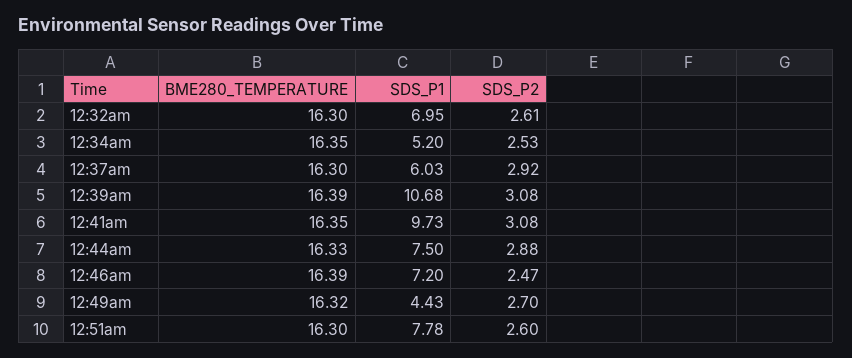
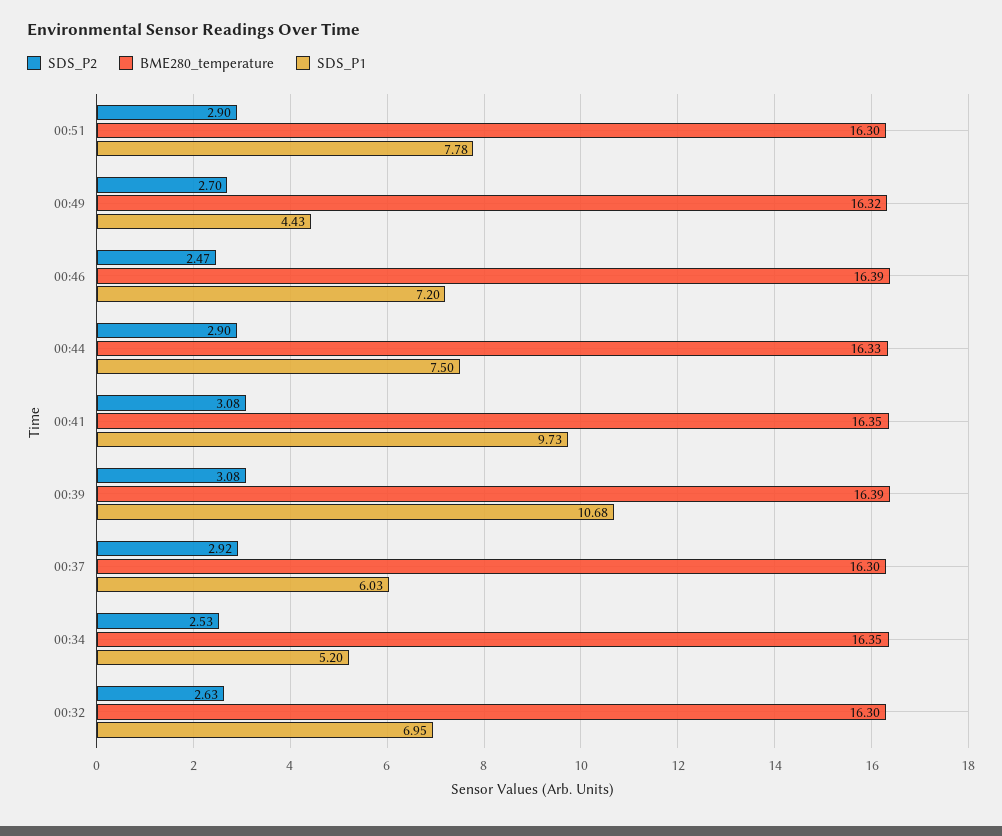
  {
    "BME280_TEMPERATURE": {
      "12:32am": 16.3,
      "12:34am": 16.35,
      "12:37am": 16.3,
      "12:39am": 16.39,
      "12:41am": 16.35,
      "12:44am": 16.33,
      "12:46am": 16.39,
      "12:49am": 16.32,
      "12:51am": 16.3
    },
    "SDS_P1": {
      "12:32am": 6.95,
      "12:34am": 5.2,
      "12:37am": 6.03,
      "12:39am": 10.68,
      "12:41am": 9.73,
      "12:44am": 7.5,
      "12:46am": 7.2,
      "12:49am": 4.43,
      "12:51am": 7.78
    },
    "SDS_P2": {
-     "12:32am": 2.61,
+     "12:32am": 2.63,
      "12:34am": 2.53,
      "12:37am": 2.92,
      "12:39am": 3.08,
      "12:41am": 3.08,
-     "12:44am": 2.88,
+     "12:44am": 2.9,
      "12:46am": 2.47,
      "12:49am": 2.7,
-     "12:51am": 2.6
+     "12:51am": 2.9
    }
  }

